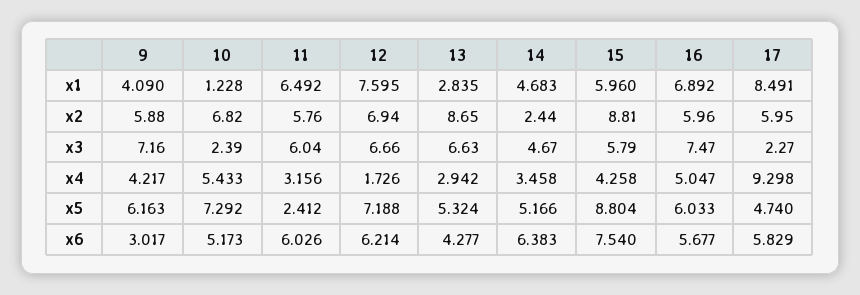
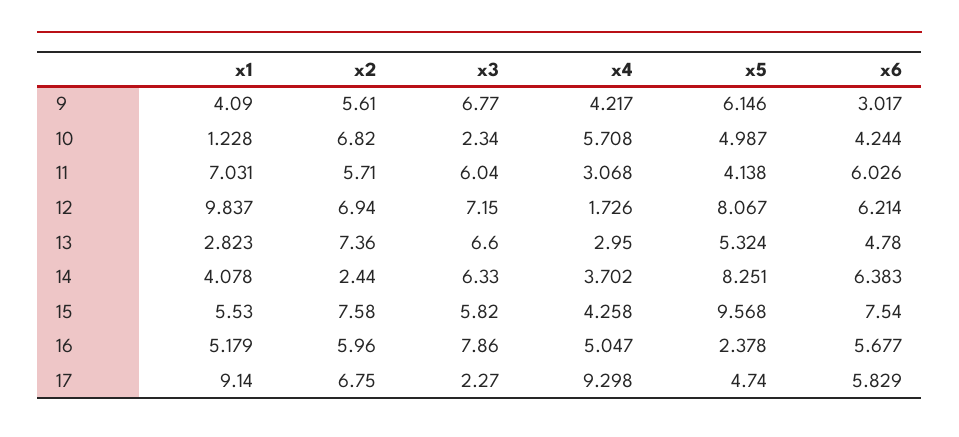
  {
    "9": {
      "x1": 4.09,
-     "x2": 5.88,
+     "x2": 5.61,
-     "x3": 7.16,
+     "x3": 6.77,
      "x4": 4.217,
-     "x5": 6.163,
+     "x5": 6.146,
      "x6": 3.017
    },
    "10": {
      "x1": 1.228,
      "x2": 6.82,
-     "x3": 2.39,
+     "x3": 2.34,
-     "x4": 5.433,
+     "x4": 5.708,
-     "x5": 7.292,
+     "x5": 4.987,
-     "x6": 5.173
+     "x6": 4.244
    },
    "11": {
-     "x1": 6.492,
+     "x1": 7.031,
-     "x2": 5.76,
+     "x2": 5.71,
      "x3": 6.04,
-     "x4": 3.156,
+     "x4": 3.068,
-     "x5": 2.412,
+     "x5": 4.138,
      "x6": 6.026
    },
    "12": {
-     "x1": 7.595,
+     "x1": 9.837,
      "x2": 6.94,
-     "x3": 6.66,
+     "x3": 7.15,
      "x4": 1.726,
-     "x5": 7.188,
+     "x5": 8.067,
      "x6": 6.214
    },
    "13": {
-     "x1": 2.835,
+     "x1": 2.823,
-     "x2": 8.65,
+     "x2": 7.36,
-     "x3": 6.63,
+     "x3": 6.6,
-     "x4": 2.942,
+     "x4": 2.95,
      "x5": 5.324,
-     "x6": 4.277
+     "x6": 4.78
    },
    "14": {
-     "x1": 4.683,
+     "x1": 4.078,
      "x2": 2.44,
-     "x3": 4.67,
+     "x3": 6.33,
-     "x4": 3.458,
+     "x4": 3.702,
-     "x5": 5.166,
+     "x5": 8.251,
      "x6": 6.383
    },
    "15": {
-     "x1": 5.96,
+     "x1": 5.53,
-     "x2": 8.81,
+     "x2": 7.58,
-     "x3": 5.79,
+     "x3": 5.82,
      "x4": 4.258,
-     "x5": 8.804,
+     "x5": 9.568,
      "x6": 7.54
    },
    "16": {
-     "x1": 6.892,
+     "x1": 5.179,
      "x2": 5.96,
-     "x3": 7.47,
+     "x3": 7.86,
      "x4": 5.047,
-     "x5": 6.033,
+     "x5": 2.378,
      "x6": 5.677
    },
    "17": {
-     "x1": 8.491,
+     "x1": 9.14,
-     "x2": 5.95,
+     "x2": 6.75,
      "x3": 2.27,
      "x4": 9.298,
      "x5": 4.74,
      "x6": 5.829
    }
  }

